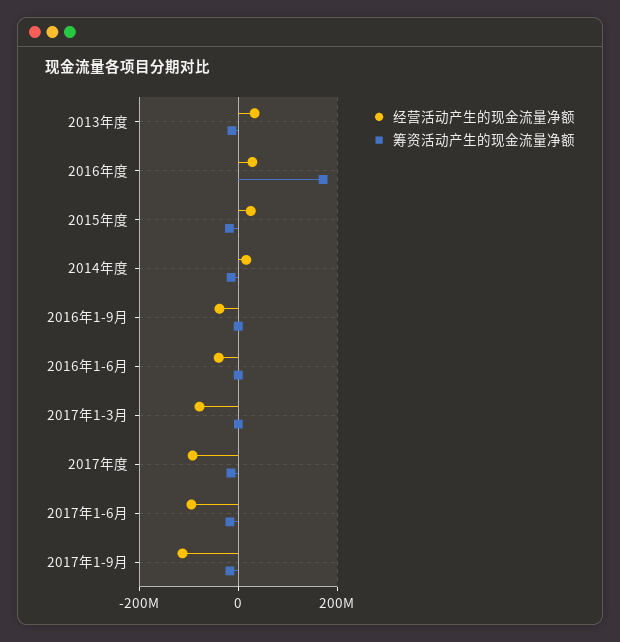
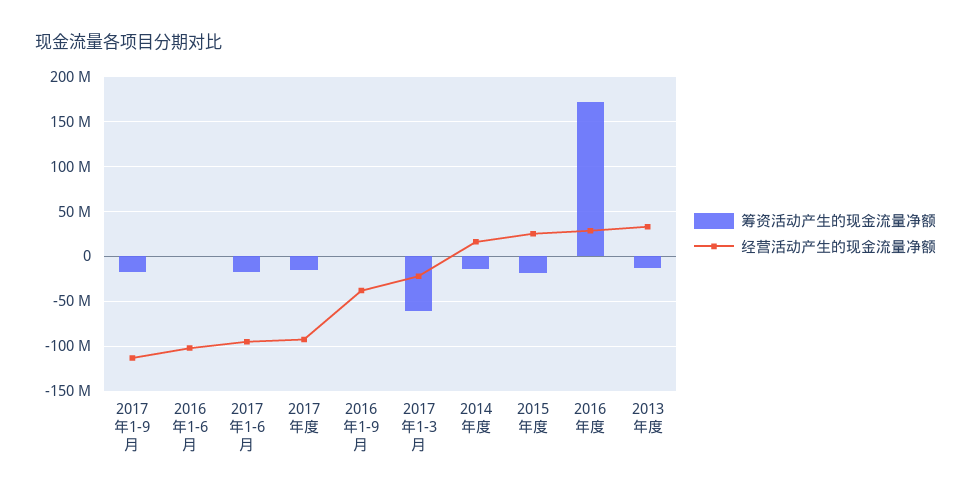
  {
    "经营活动产生的现金流量净额": {
      "2013年度": 30000000,
      "2016年度": 30000000,
      "2015年度": 20000000,
      "2014年度": 20000000,
      "2016年1-9月": -40000000,
-     "2016年1-6月": -40000000,
+     "2016年1-6月": -100000000,
-     "2017年1-3月": -80000000,
+     "2017年1-3月": -20000000,
      "2017年度": -90000000,
      "2017年1-6月": -100000000,
      "2017年1-9月": -110000000
    },
    "筹资活动产生的现金流量净额": {
      "2013年度": -10000000,
      "2016年度": 170000000,
      "2015年度": -20000000,
      "2014年度": -10000000,
      "2016年1-9月": 0,
      "2016年1-6月": 0,
-     "2017年1-3月": 0,
+     "2017年1-3月": -60000000,
      "2017年度": -10000000,
      "2017年1-6月": -20000000,
      "2017年1-9月": -20000000
    }
  }

